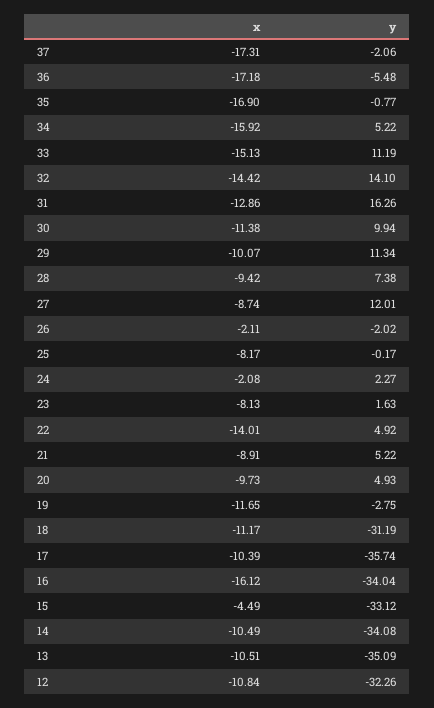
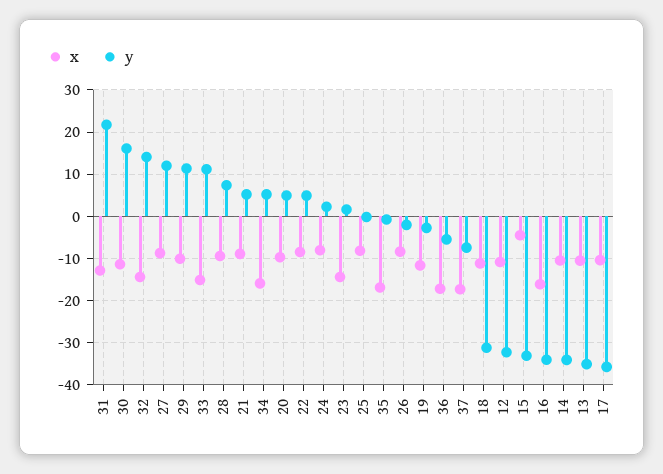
  {
    "x": {
      "37": -17.31,
      "36": -17.18,
      "35": -16.9,
      "34": -15.92,
      "33": -15.13,
      "32": -14.42,
      "31": -12.86,
      "30": -11.38,
      "29": -10.07,
      "28": -9.42,
      "27": -8.74,
-     "26": -2.11,
+     "26": -8,
      "25": -8.17,
-     "24": -2.08,
+     "24": -8,
-     "23": -8.13,
+     "23": -14,
-     "22": -14.01,
+     "22": -8,
      "21": -8.91,
      "20": -9.73,
      "19": -11.65,
      "18": -11.17,
      "17": -10.39,
      "16": -16.12,
      "15": -4.49,
      "14": -10.49,
      "13": -10.51,
      "12": -10.84
    },
    "y": {
-     "37": -2.06,
+     "37": -8,
      "36": -5.48,
      "35": -0.77,
      "34": 5.22,
      "33": 11.19,
      "32": 14.1,
-     "31": 16.26,
+     "31": 22,
-     "30": 9.94,
+     "30": 16,
      "29": 11.34,
      "28": 7.38,
      "27": 12.01,
      "26": -2.02,
      "25": -0.17,
      "24": 2.27,
      "23": 1.63,
      "22": 4.92,
      "21": 5.22,
      "20": 4.93,
      "19": -2.75,
      "18": -31.19,
      "17": -35.74,
      "16": -34.04,
      "15": -33.12,
      "14": -34.08,
      "13": -35.09,
      "12": -32.26
    }
  }

